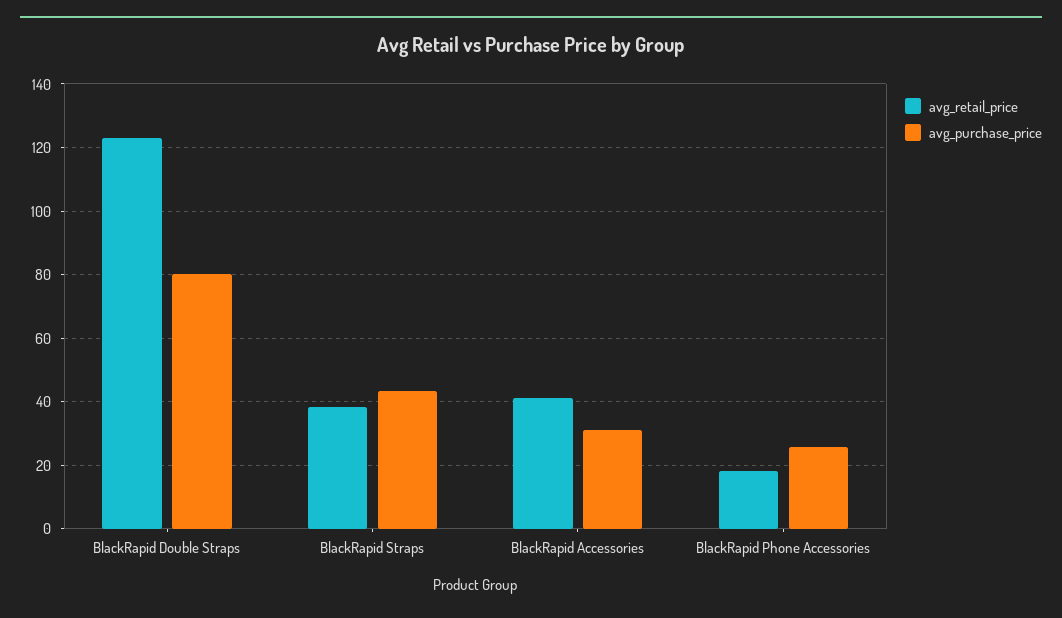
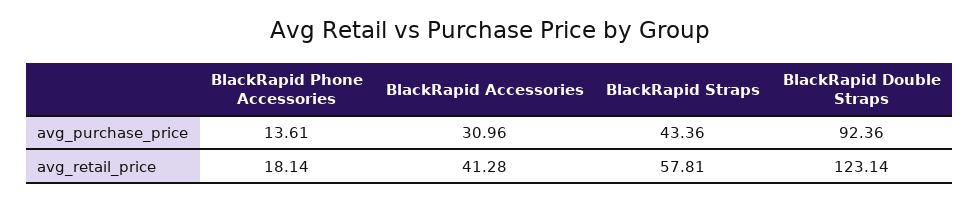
  {
    "avg_retail_price": {
      "BlackRapid Double Straps": 123.14,
-     "BlackRapid Straps": 38,
+     "BlackRapid Straps": 57.81,
      "BlackRapid Accessories": 41.28,
      "BlackRapid Phone Accessories": 18.14
    },
    "avg_purchase_price": {
-     "BlackRapid Double Straps": 80,
+     "BlackRapid Double Straps": 92.36,
      "BlackRapid Straps": 43.36,
      "BlackRapid Accessories": 30.96,
-     "BlackRapid Phone Accessories": 26
+     "BlackRapid Phone Accessories": 13.61
    }
  }

